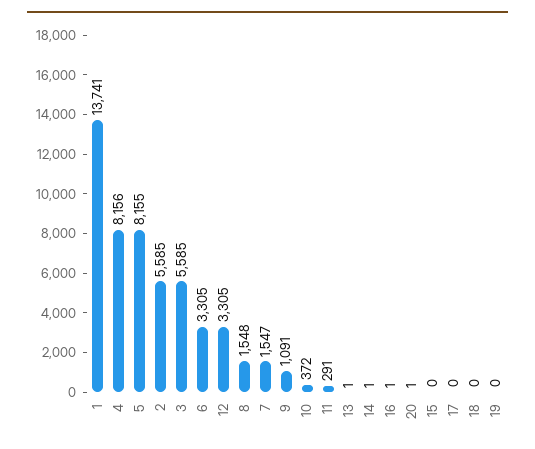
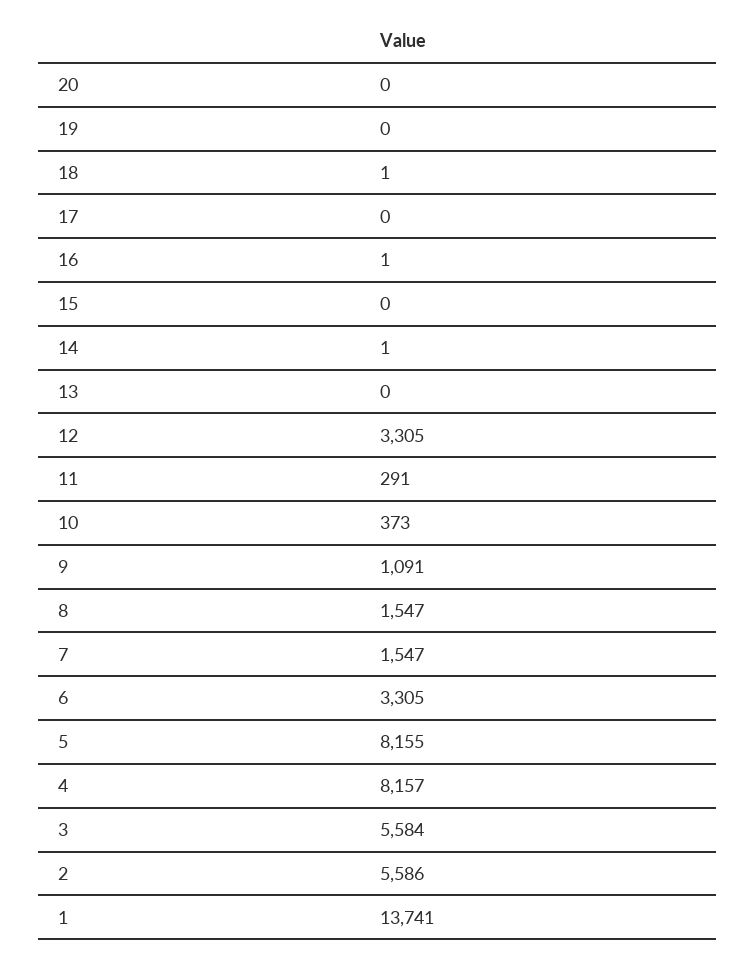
  {
    "1": 13741,
-   "4": 8156,
+   "4": 8157,
    "5": 8155,
-   "2": 5585,
+   "2": 5586,
-   "3": 5585,
+   "3": 5584,
    "6": 3305,
    "12": 3305,
-   "8": 1548,
+   "8": 1547,
    "7": 1547,
    "9": 1091,
-   "10": 372,
+   "10": 373,
    "11": 291,
-   "13": 1,
+   "13": 0,
    "14": 1,
    "16": 1,
-   "20": 1,
+   "20": 0,
    "15": 0,
    "17": 0,
-   "18": 0,
+   "18": 1,
    "19": 0
  }

